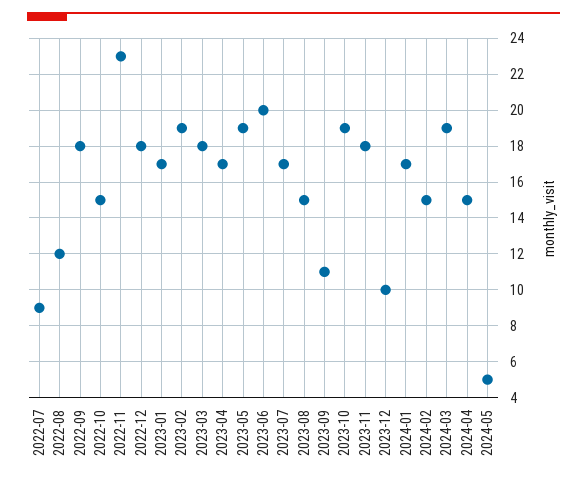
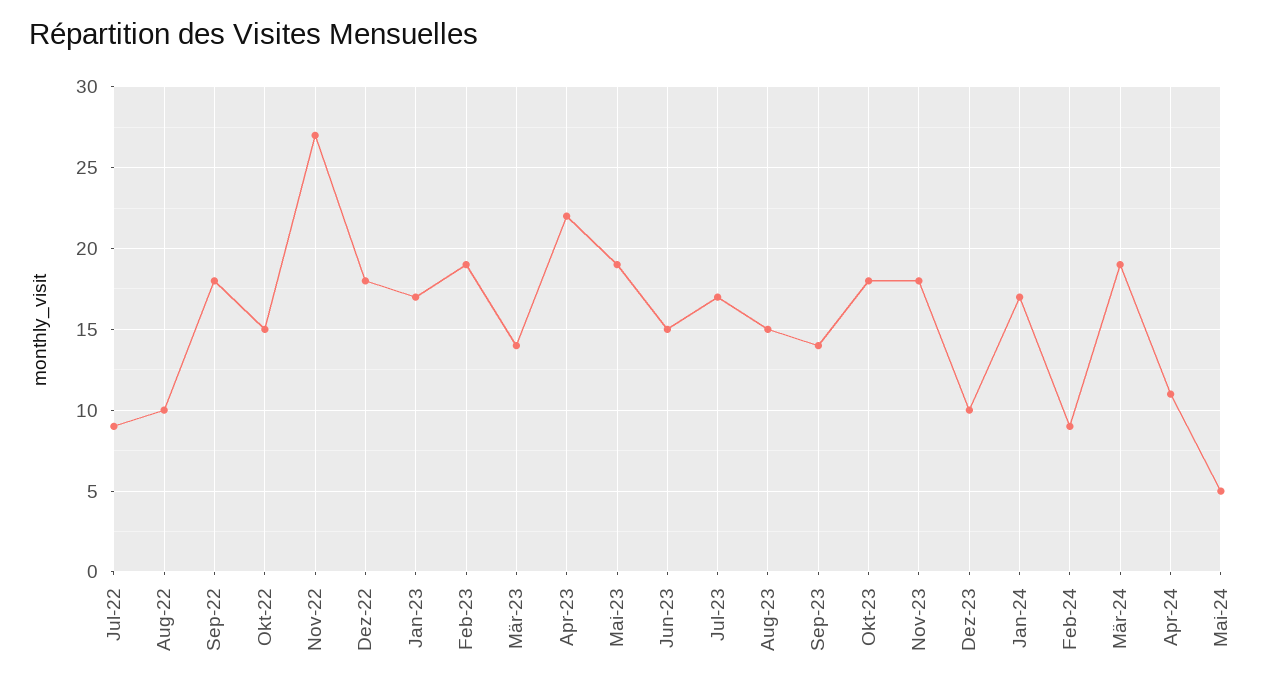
  {
    "2022-07": 9,
-   "2022-08": 12,
+   "2022-08": 10,
    "2022-09": 18,
    "2022-10": 15,
-   "2022-11": 23,
+   "2022-11": 27,
    "2022-12": 18,
    "2023-01": 17,
    "2023-02": 19,
-   "2023-03": 18,
+   "2023-03": 14,
-   "2023-04": 17,
+   "2023-04": 22,
    "2023-05": 19,
-   "2023-06": 20,
+   "2023-06": 15,
    "2023-07": 17,
    "2023-08": 15,
-   "2023-09": 11,
+   "2023-09": 14,
-   "2023-10": 19,
+   "2023-10": 18,
    "2023-11": 18,
    "2023-12": 10,
    "2024-01": 17,
-   "2024-02": 15,
+   "2024-02": 9,
    "2024-03": 19,
-   "2024-04": 15,
+   "2024-04": 11,
    "2024-05": 5
  }

